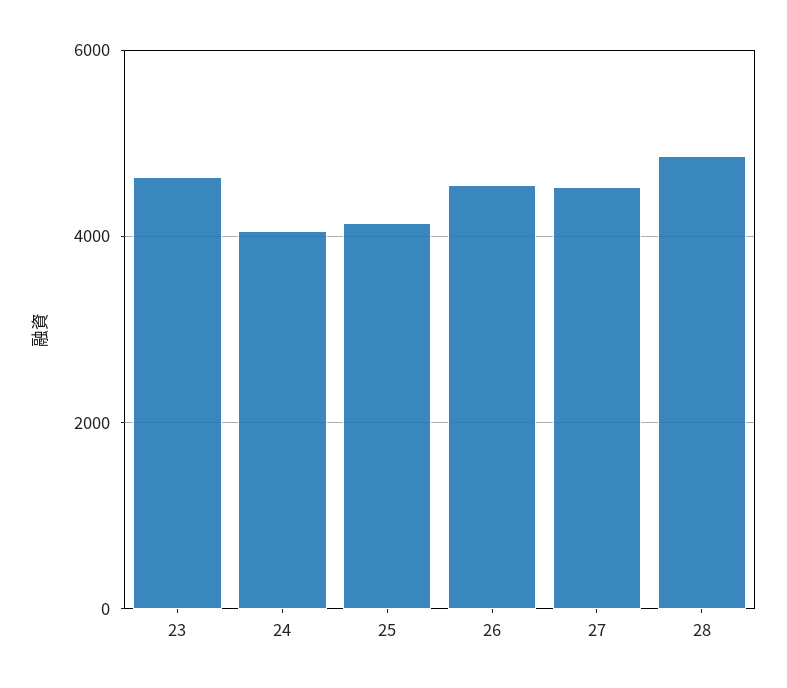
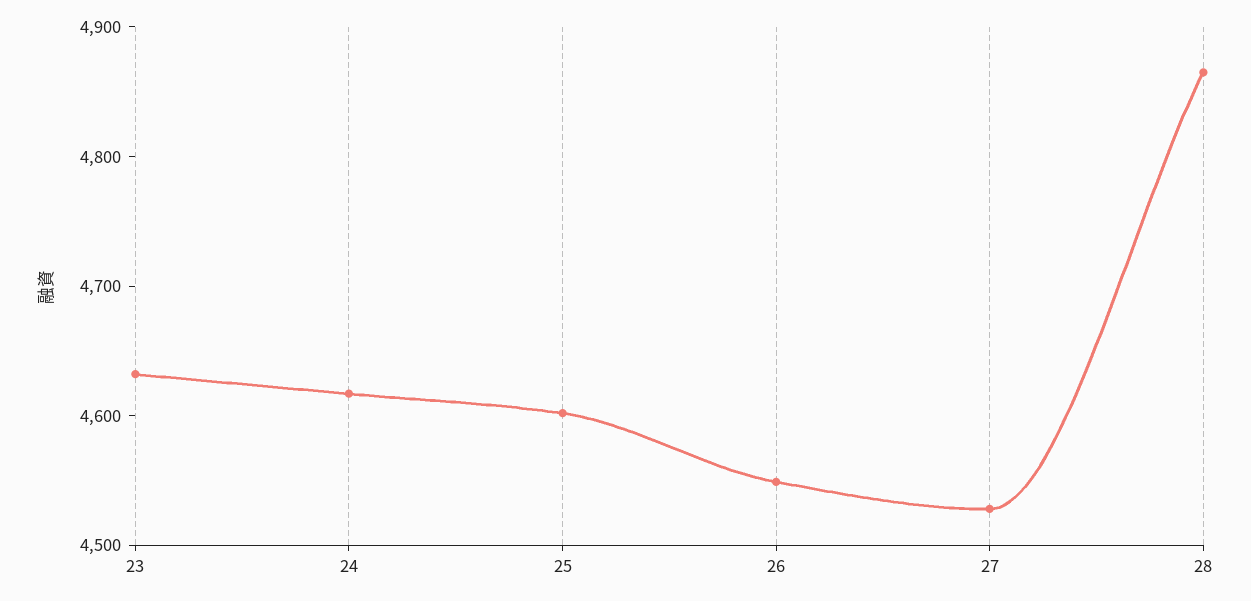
  {
    "23": 4640,
-   "24": 4000,
+   "24": 4620,
-   "25": 4200,
+   "25": 4600,
    "26": 4540,
    "27": 4520,
    "28": 4860
  }

